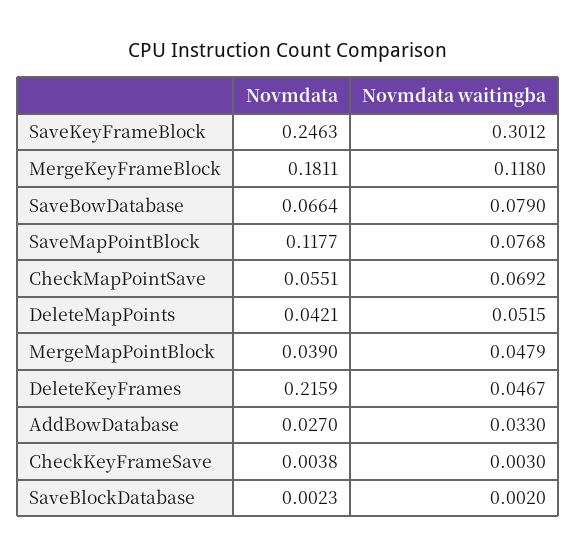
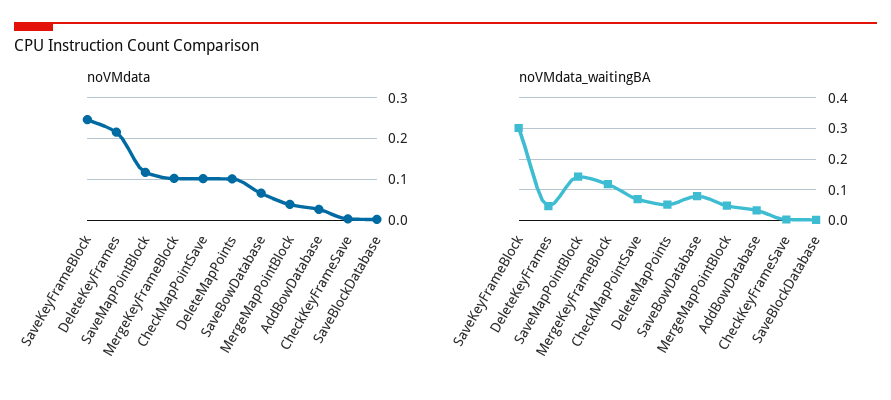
  {
    "Novmdata": {
      "SaveKeyFrameBlock": 0.2463,
-     "MergeKeyFrameBlock": 0.1811,
+     "MergeKeyFrameBlock": 0.1,
      "SaveBowDatabase": 0.0664,
      "SaveMapPointBlock": 0.1177,
-     "CheckMapPointSave": 0.0551,
+     "CheckMapPointSave": 0.1,
-     "DeleteMapPoints": 0.0421,
+     "DeleteMapPoints": 0.1,
      "MergeMapPointBlock": 0.039,
      "DeleteKeyFrames": 0.2159,
      "AddBowDatabase": 0.027,
      "CheckKeyFrameSave": 0.0038,
      "SaveBlockDatabase": 0.0023
    },
    "Novmdata waitingba": {
      "SaveKeyFrameBlock": 0.3012,
      "MergeKeyFrameBlock": 0.118,
      "SaveBowDatabase": 0.079,
-     "SaveMapPointBlock": 0.0768,
+     "SaveMapPointBlock": 0.14,
      "CheckMapPointSave": 0.0692,
      "DeleteMapPoints": 0.0515,
      "MergeMapPointBlock": 0.0479,
      "DeleteKeyFrames": 0.0467,
      "AddBowDatabase": 0.033,
      "CheckKeyFrameSave": 0.003,
      "SaveBlockDatabase": 0.002
    }
  }

